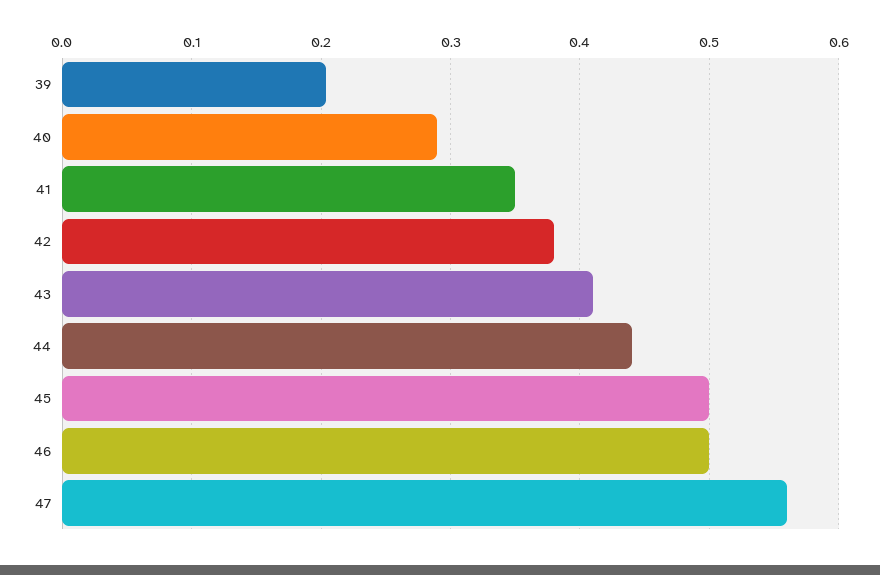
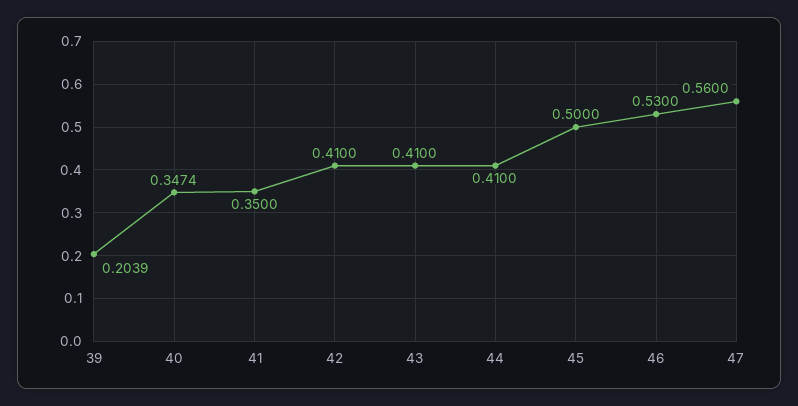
  {
    "39": 0.2039,
-   "40": 0.29,
+   "40": 0.3474,
    "41": 0.35,
-   "42": 0.38,
+   "42": 0.41,
    "43": 0.41,
-   "44": 0.44,
+   "44": 0.41,
    "45": 0.5,
-   "46": 0.5,
+   "46": 0.53,
    "47": 0.56
  }

